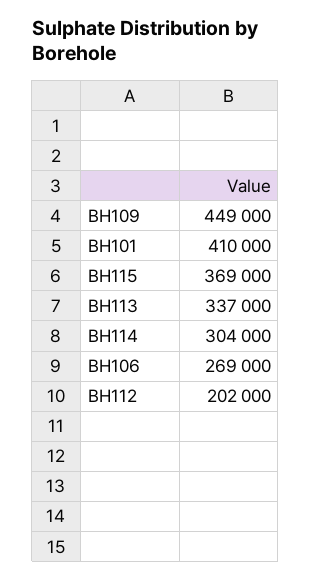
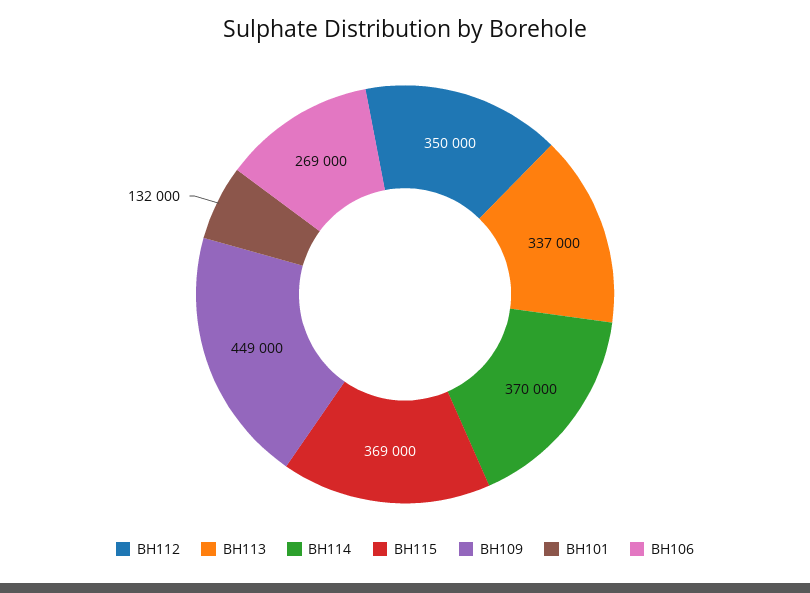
  {
    "BH109": 449000,
-   "BH101": 410000,
+   "BH101": 132000,
    "BH115": 369000,
    "BH113": 337000,
-   "BH114": 304000,
+   "BH114": 370000,
    "BH106": 269000,
-   "BH112": 202000
+   "BH112": 350000
  }

